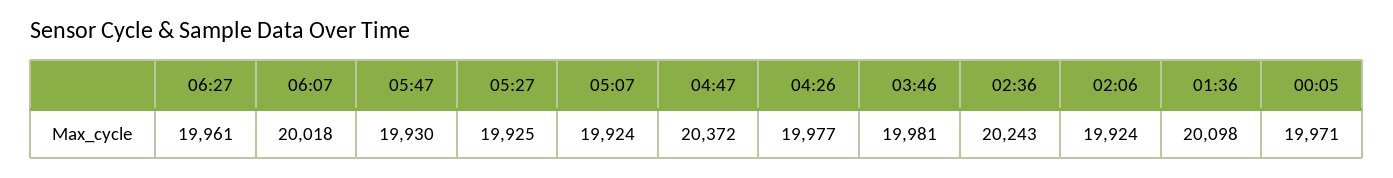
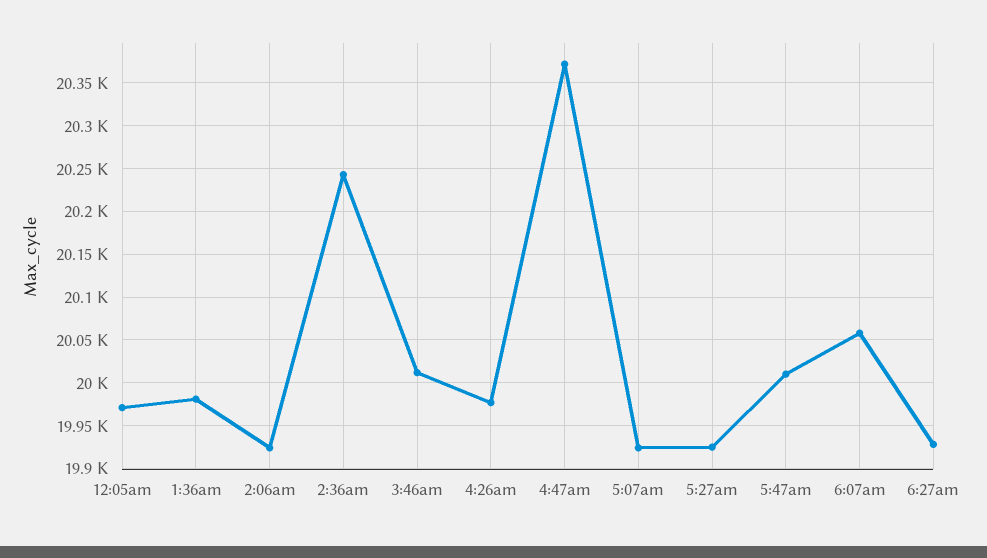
  {
-   "06:27": 19961,
+   "06:27": 19930,
-   "06:07": 20018,
+   "06:07": 20060,
-   "05:47": 19930,
+   "05:47": 20010,
    "05:27": 19925,
    "05:07": 19924,
    "04:47": 20372,
    "04:26": 19977,
-   "03:46": 19981,
+   "03:46": 20010,
    "02:36": 20243,
    "02:06": 19924,
-   "01:36": 20098,
+   "01:36": 19980,
    "00:05": 19971
  }

